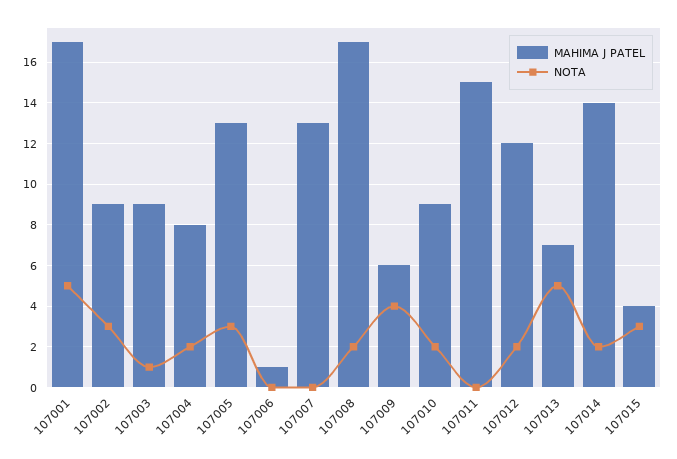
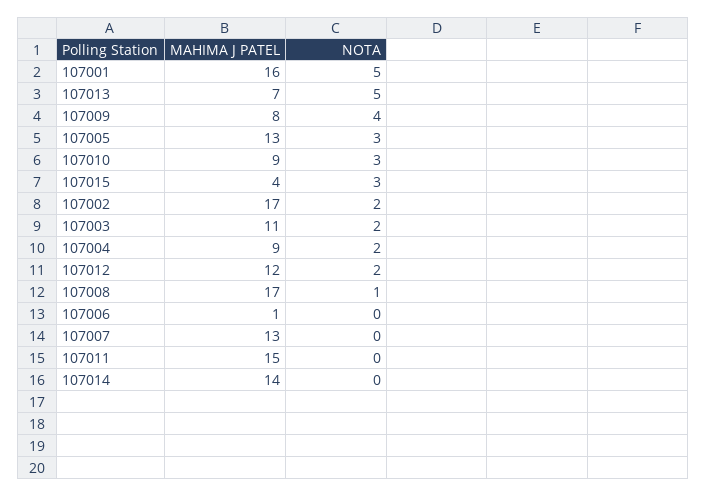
  {
    "MAHIMA J PATEL": {
-     "107001": 17,
+     "107001": 16,
-     "107002": 9,
+     "107002": 17,
-     "107003": 9,
+     "107003": 11,
-     "107004": 8,
+     "107004": 9,
      "107005": 13,
      "107006": 1,
      "107007": 13,
      "107008": 17,
-     "107009": 6,
+     "107009": 8,
      "107010": 9,
      "107011": 15,
      "107012": 12,
      "107013": 7,
      "107014": 14,
      "107015": 4
    },
    "NOTA": {
      "107001": 5,
-     "107002": 3,
+     "107002": 2,
-     "107003": 1,
+     "107003": 2,
      "107004": 2,
      "107005": 3,
      "107006": 0,
      "107007": 0,
-     "107008": 2,
+     "107008": 1,
      "107009": 4,
-     "107010": 2,
+     "107010": 3,
      "107011": 0,
      "107012": 2,
      "107013": 5,
-     "107014": 2,
+     "107014": 0,
      "107015": 3
    }
  }

